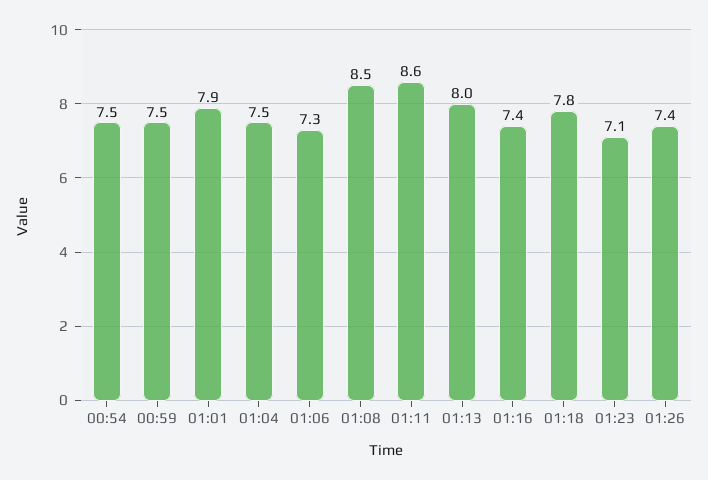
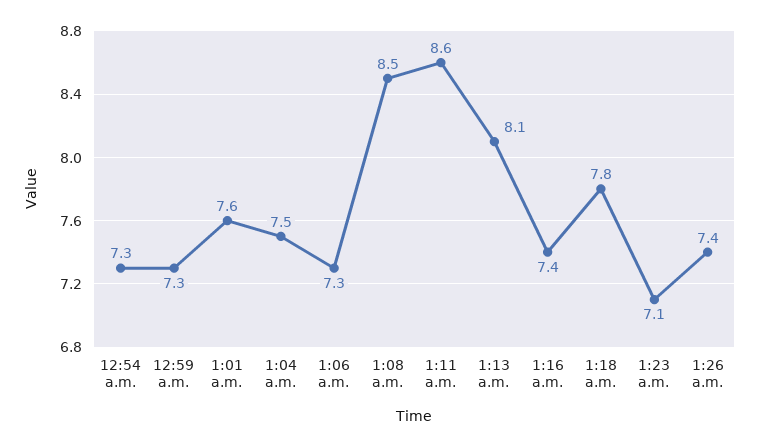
  {
-   "00:54": 7.5,
+   "00:54": 7.3,
-   "00:59": 7.5,
+   "00:59": 7.3,
-   "01:01": 7.9,
+   "01:01": 7.6,
    "01:04": 7.5,
    "01:06": 7.3,
    "01:08": 8.5,
    "01:11": 8.6,
-   "01:13": 8,
+   "01:13": 8.1,
    "01:16": 7.4,
    "01:18": 7.8,
    "01:23": 7.1,
    "01:26": 7.4
  }

